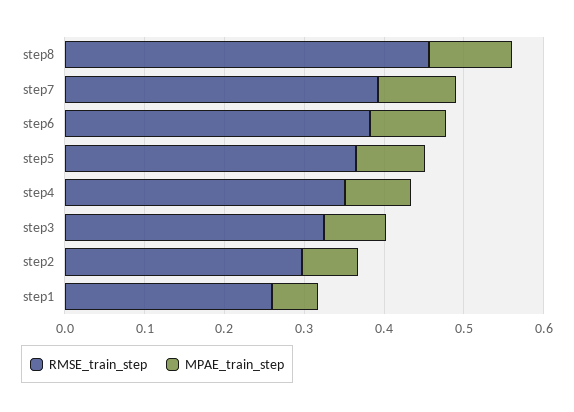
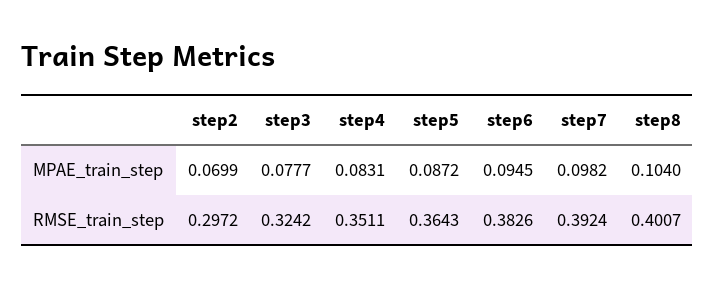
  {
    "RMSE_train_step": {
-     "step8": 0.46,
+     "step8": 0.4007,
      "step7": 0.3924,
      "step6": 0.3826,
      "step5": 0.3643,
      "step4": 0.3511,
      "step3": 0.3242,
-     "step2": 0.2972,
+     "step2": 0.2972
-     "step1": 0.26
    },
    "MPAE_train_step": {
      "step8": 0.104,
      "step7": 0.0982,
      "step6": 0.0945,
      "step5": 0.0872,
      "step4": 0.0831,
      "step3": 0.0777,
-     "step2": 0.0699,
+     "step2": 0.0699
-     "step1": 0.06
    }
  }

